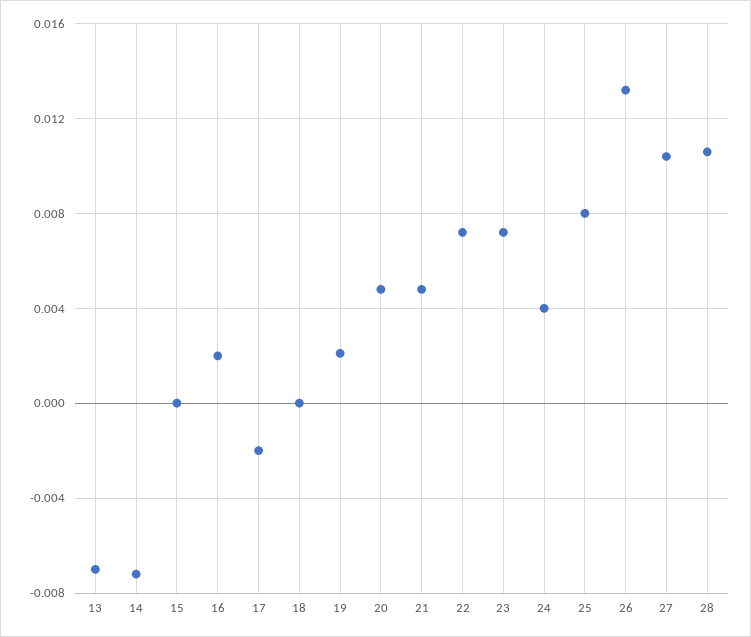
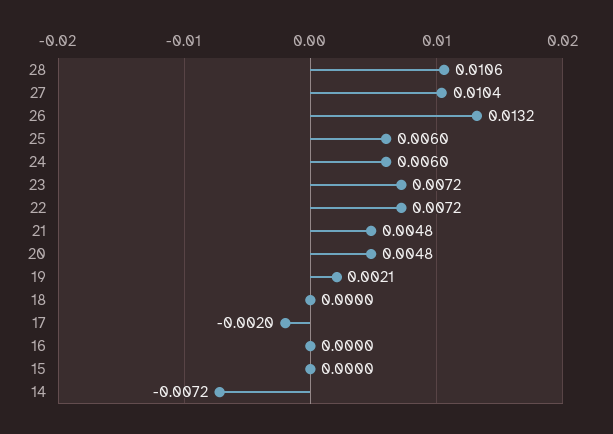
  {
-   "13": -0.007,
    "14": -0.0072,
    "15": 0,
-   "16": 0.002,
+   "16": 0,
    "17": -0.002,
    "18": 0,
    "19": 0.0021,
    "20": 0.0048,
    "21": 0.0048,
    "22": 0.0072,
    "23": 0.0072,
-   "24": 0.004,
+   "24": 0.006,
-   "25": 0.008,
+   "25": 0.006,
    "26": 0.0132,
    "27": 0.0104,
    "28": 0.0106
  }

